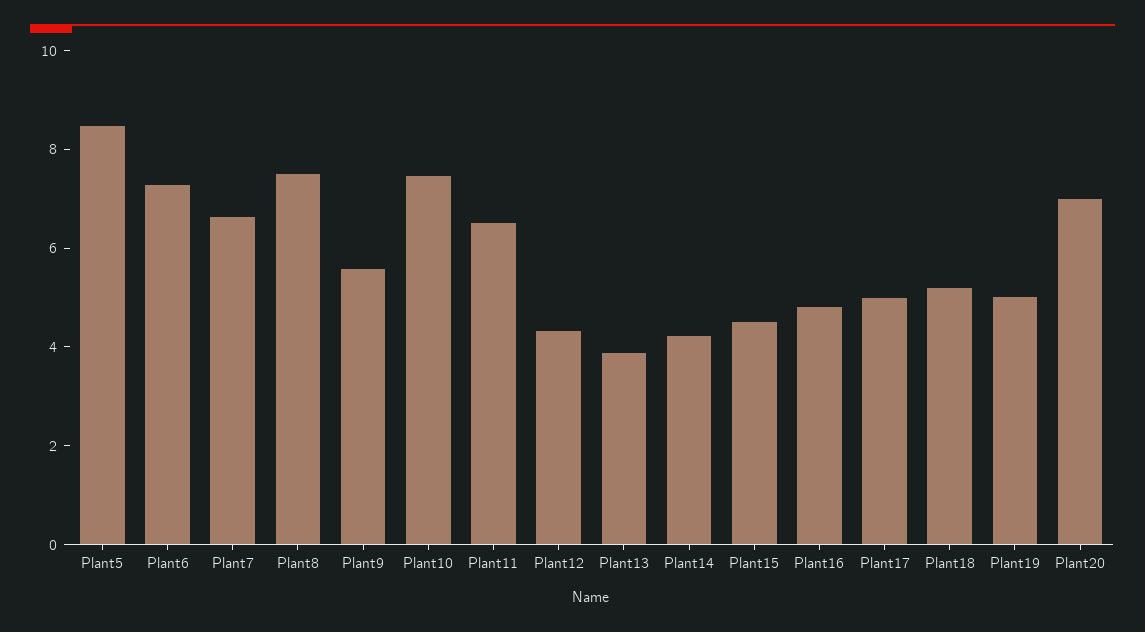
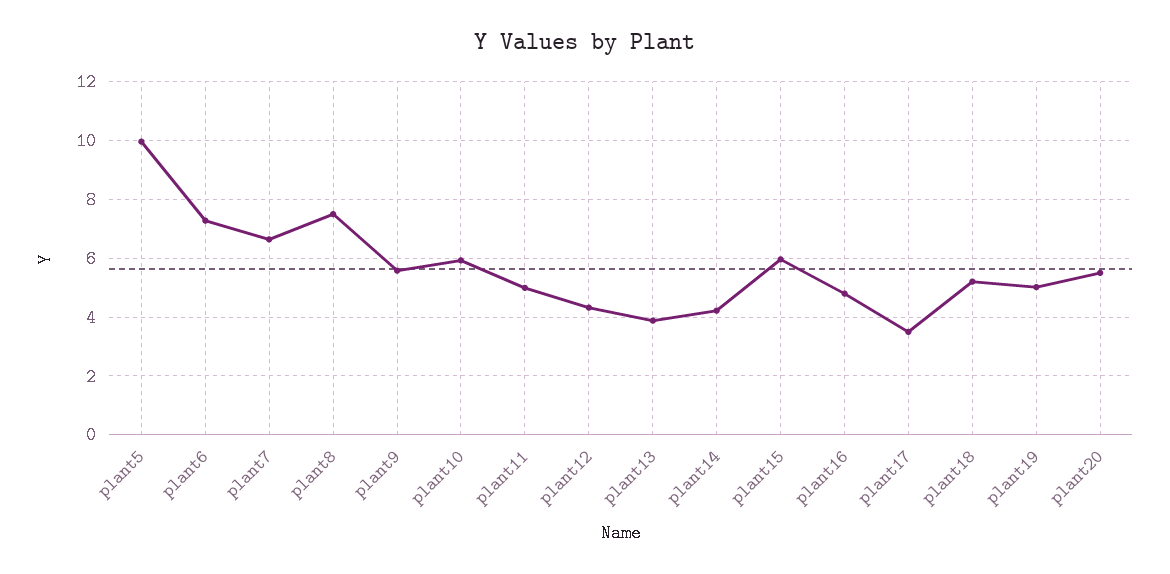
  {
-   "Plant5": 8.5,
+   "Plant5": 10,
    "Plant6": 7.25,
    "Plant7": 6.75,
    "Plant8": 7.5,
    "Plant9": 5.5,
-   "Plant10": 7.5,
+   "Plant10": 6,
-   "Plant11": 6.5,
+   "Plant11": 5,
    "Plant12": 4.25,
    "Plant13": 4,
    "Plant14": 4.25,
-   "Plant15": 4.5,
+   "Plant15": 6,
    "Plant16": 4.75,
-   "Plant17": 5,
+   "Plant17": 3.5,
    "Plant18": 5.25,
    "Plant19": 5,
-   "Plant20": 7
+   "Plant20": 5.5
  }

